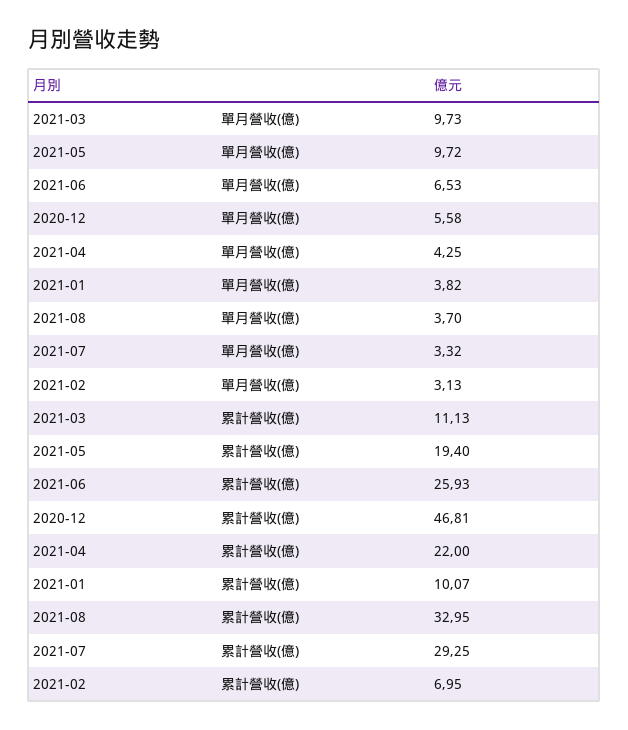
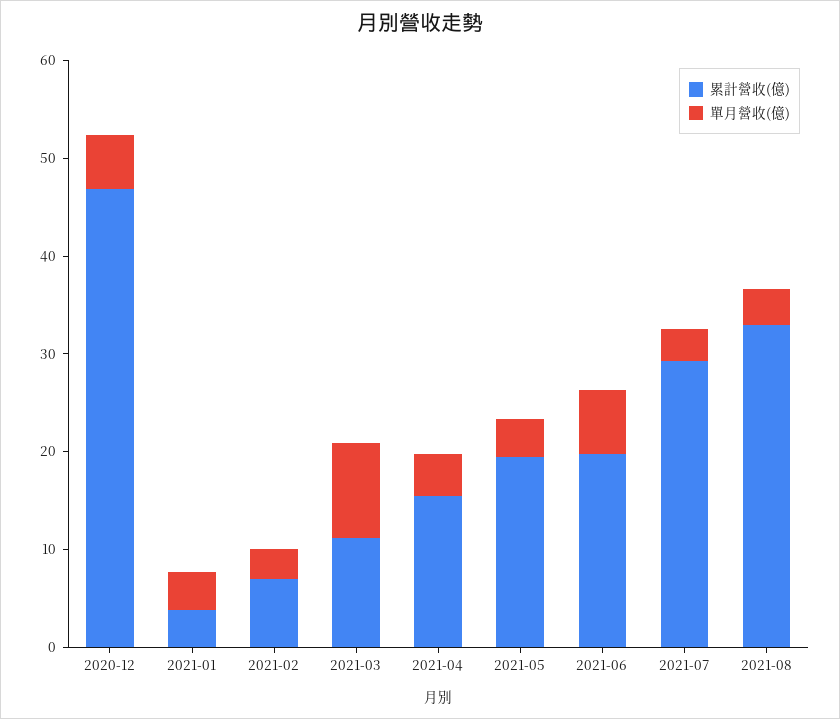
  {
    "單月營收(億)": {
      "2021-03": 9.73,
-     "2021-05": 9.72,
+     "2021-05": 4,
      "2021-06": 6.53,
      "2020-12": 5.58,
      "2021-04": 4.25,
      "2021-01": 3.82,
      "2021-08": 3.7,
      "2021-07": 3.32,
      "2021-02": 3.13
    },
    "累計營收(億)": {
      "2021-03": 11.13,
      "2021-05": 19.4,
-     "2021-06": 25.93,
+     "2021-06": 20,
      "2020-12": 46.81,
-     "2021-04": 22,
+     "2021-04": 16,
-     "2021-01": 10.07,
+     "2021-01": 4,
      "2021-08": 32.95,
      "2021-07": 29.25,
      "2021-02": 6.95
    }
  }

